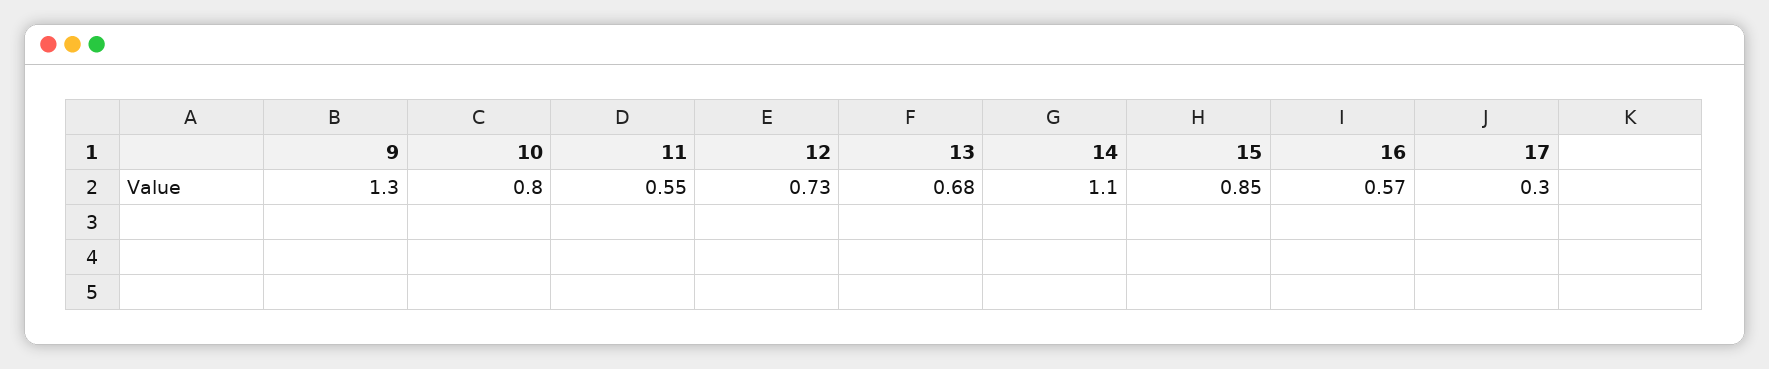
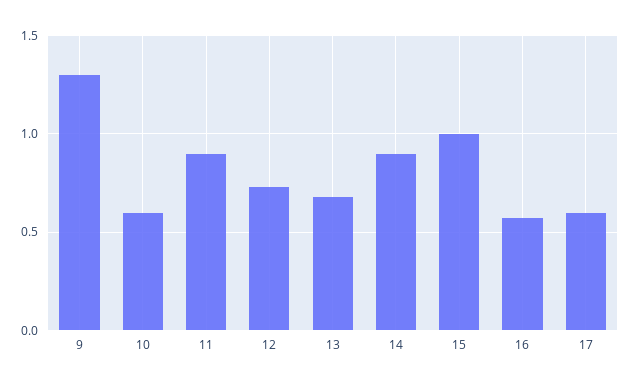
  {
    "9": 1.3,
-   "10": 0.8,
+   "10": 0.6,
-   "11": 0.55,
+   "11": 0.9,
    "12": 0.73,
    "13": 0.68,
-   "14": 1.1,
+   "14": 0.9,
-   "15": 0.85,
+   "15": 1,
    "16": 0.57,
-   "17": 0.3
+   "17": 0.6
  }

